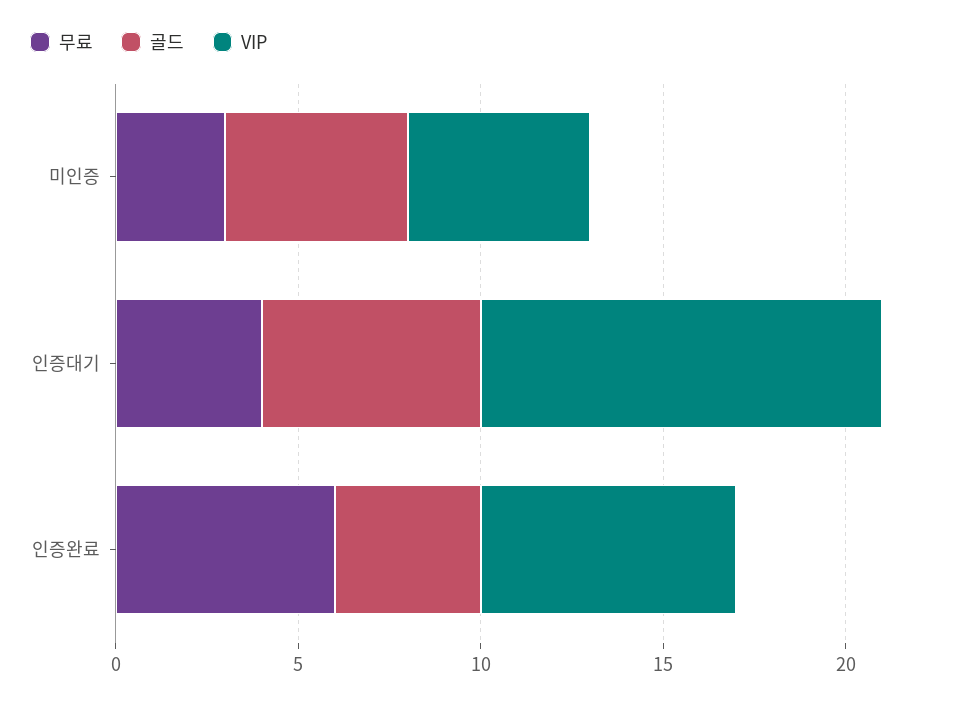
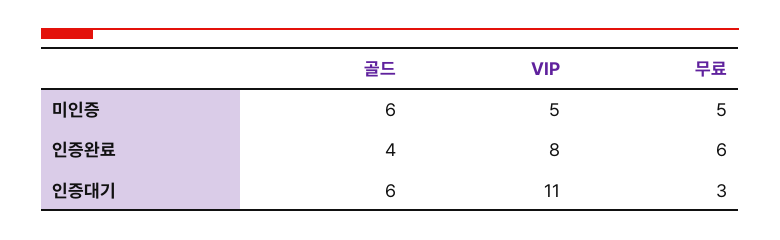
  {
    "무료": {
-     "미인증": 3,
+     "미인증": 5,
-     "인증대기": 4,
+     "인증대기": 3,
      "인증완료": 6
    },
    "골드": {
-     "미인증": 5,
+     "미인증": 6,
      "인증대기": 6,
      "인증완료": 4
    },
    "VIP": {
      "미인증": 5,
      "인증대기": 11,
-     "인증완료": 7
+     "인증완료": 8
    }
  }

